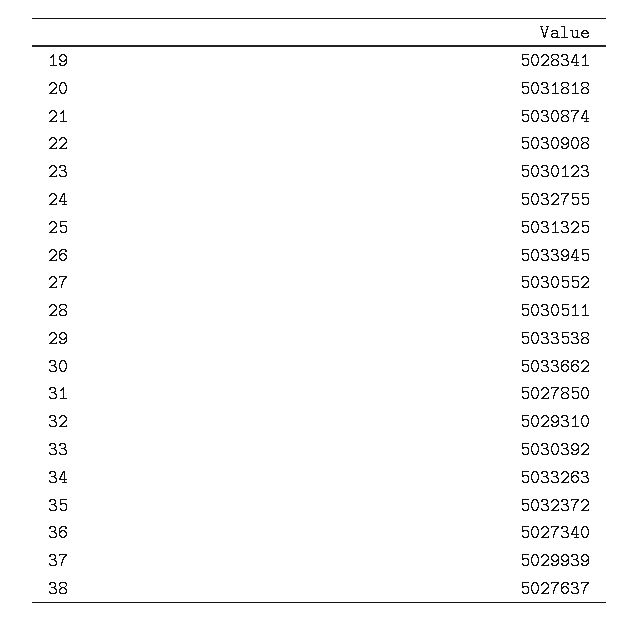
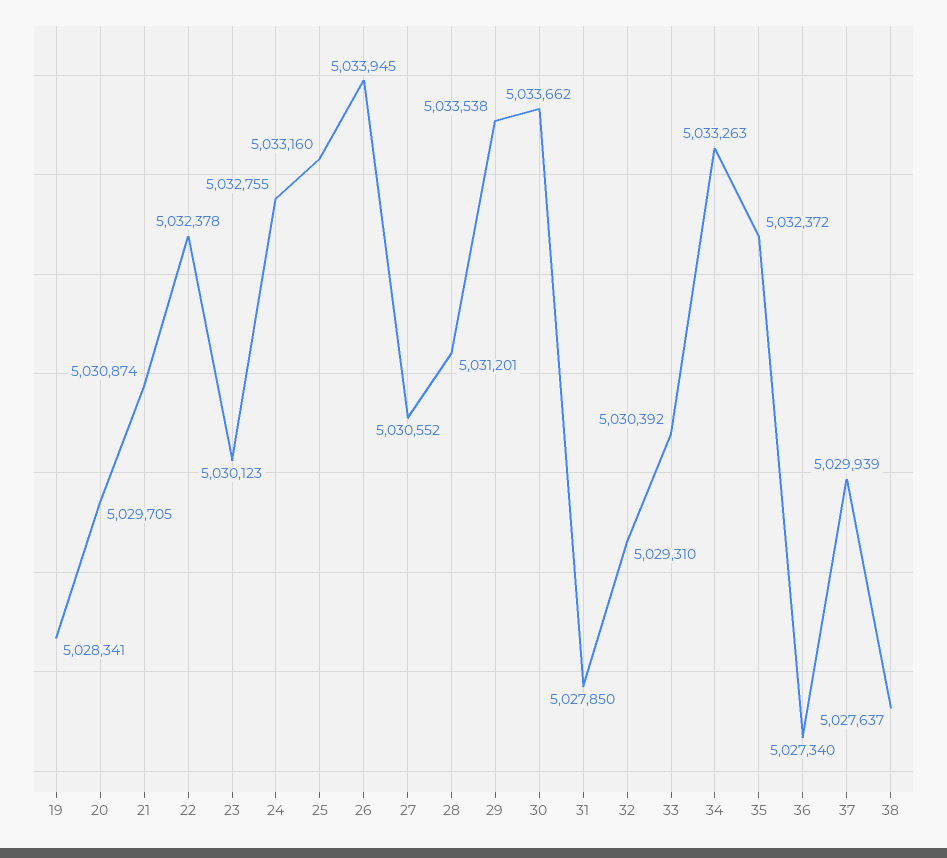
  {
    "19": 5028341,
-   "20": 5031818,
+   "20": 5029705,
    "21": 5030874,
-   "22": 5030908,
+   "22": 5032378,
    "23": 5030123,
    "24": 5032755,
-   "25": 5031325,
+   "25": 5033160,
    "26": 5033945,
    "27": 5030552,
-   "28": 5030511,
+   "28": 5031201,
    "29": 5033538,
    "30": 5033662,
    "31": 5027850,
    "32": 5029310,
    "33": 5030392,
    "34": 5033263,
    "35": 5032372,
    "36": 5027340,
    "37": 5029939,
    "38": 5027637
  }

